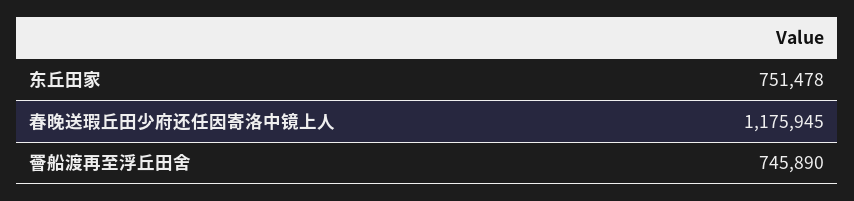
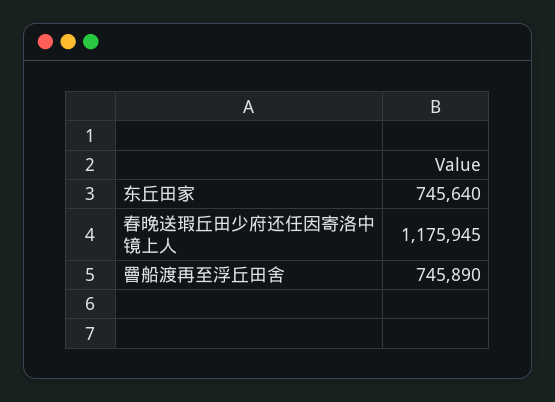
  {
-   "东丘田家": 751478,
+   "东丘田家": 745640,
    "春晚送瑕丘田少府还任因寄洛中镜上人": 1175945,
    "罾船渡再至浮丘田舍": 745890
  }

